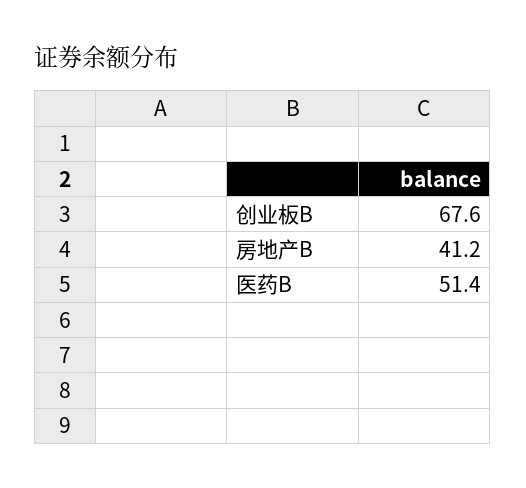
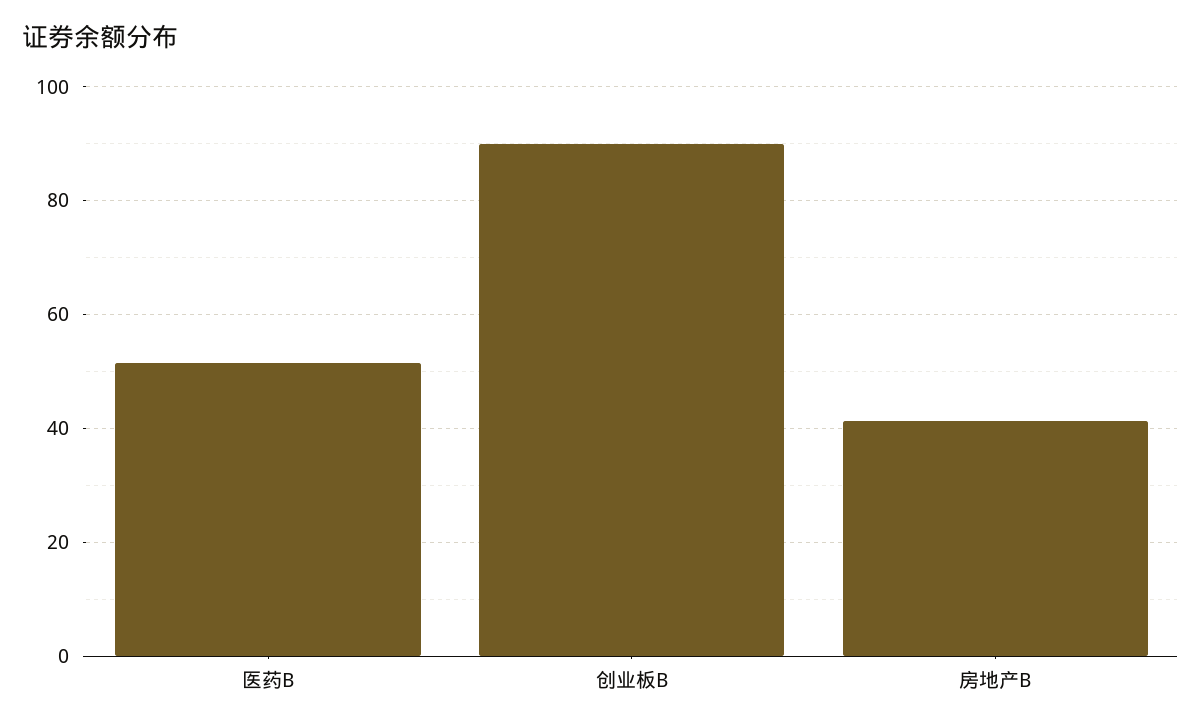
  {
-   "创业板B": 67.6,
+   "创业板B": 90,
    "房地产B": 41.2,
    "医药B": 51.4
  }

